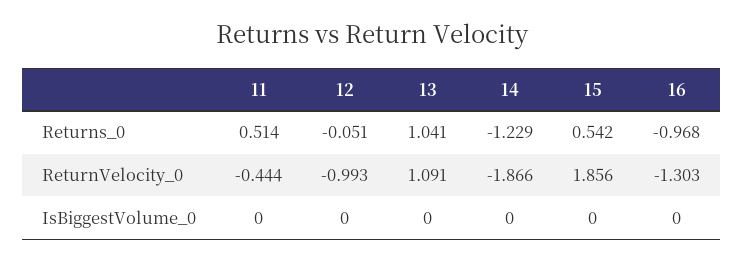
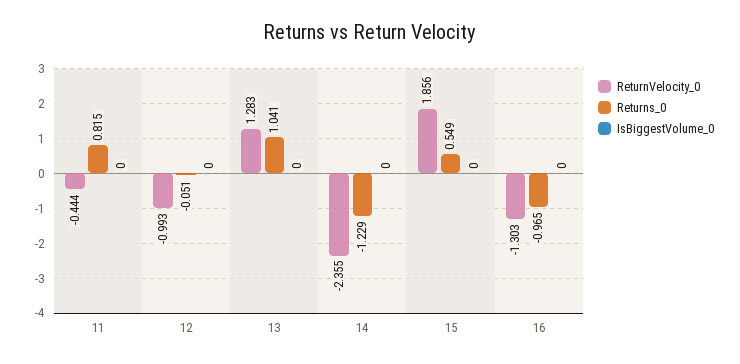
  {
    "Returns_0": {
-     "11": 0.514,
+     "11": 0.815,
      "12": -0.051,
      "13": 1.041,
      "14": -1.229,
-     "15": 0.542,
+     "15": 0.549,
-     "16": -0.968
+     "16": -0.965
    },
    "ReturnVelocity_0": {
      "11": -0.444,
      "12": -0.993,
-     "13": 1.091,
+     "13": 1.283,
-     "14": -1.866,
+     "14": -2.355,
      "15": 1.856,
      "16": -1.303
    },
    "IsBiggestVolume_0": {
      "11": 0,
      "12": 0,
      "13": 0,
      "14": 0,
      "15": 0,
      "16": 0
    }
  }

